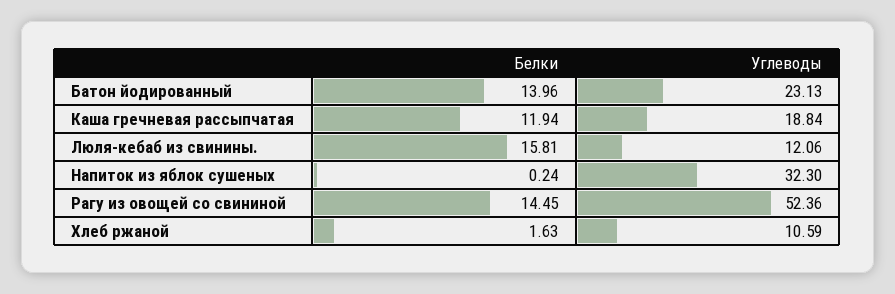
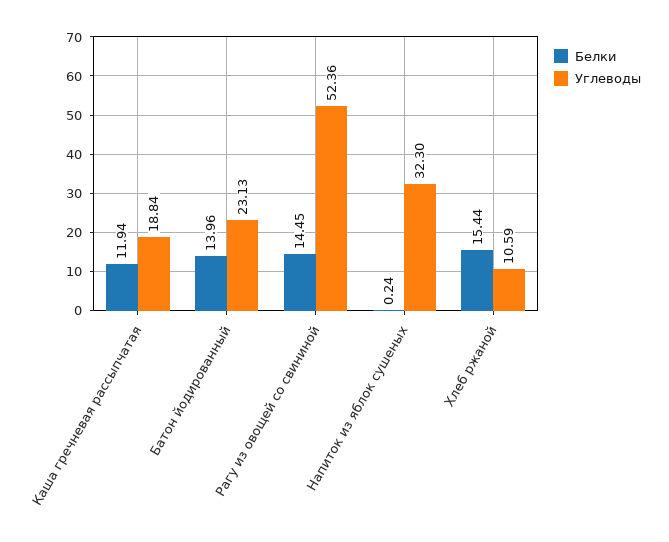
  {
    "Белки": {
      "Батон йодированный": 13.96,
      "Каша гречневая рассыпчатая": 11.94,
-     "Люля-кебаб из свинины.": 15.81,
      "Напиток из яблок сушеных": 0.24,
      "Рагу из овощей со свининой": 14.45,
-     "Хлеб ржаной": 1.63
+     "Хлеб ржаной": 15.44
    },
    "Углеводы": {
      "Батон йодированный": 23.13,
      "Каша гречневая рассыпчатая": 18.84,
-     "Люля-кебаб из свинины.": 12.06,
      "Напиток из яблок сушеных": 32.3,
      "Рагу из овощей со свининой": 52.36,
      "Хлеб ржаной": 10.59
    }
  }

